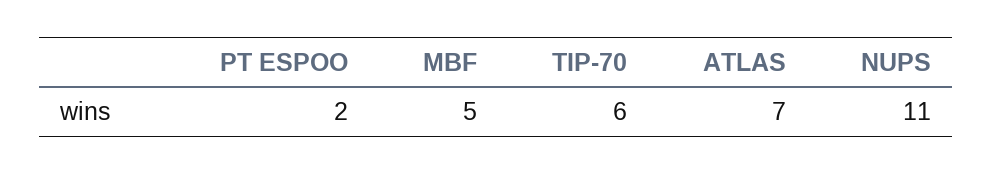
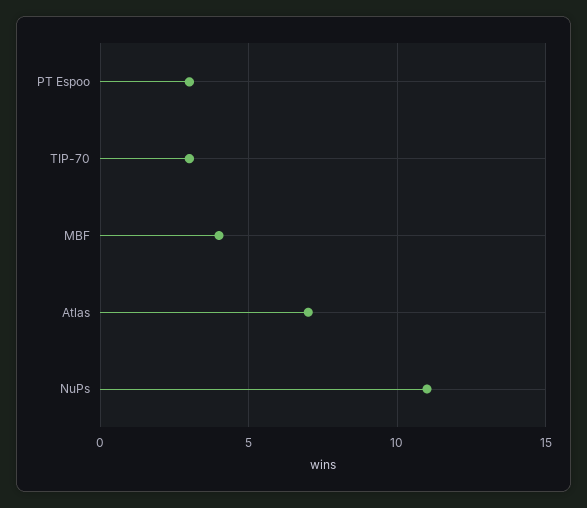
  {
-   "PT ESPOO": 2,
+   "PT ESPOO": 3,
-   "MBF": 5,
+   "MBF": 4,
-   "TIP-70": 6,
+   "TIP-70": 3,
    "ATLAS": 7,
    "NUPS": 11
  }

